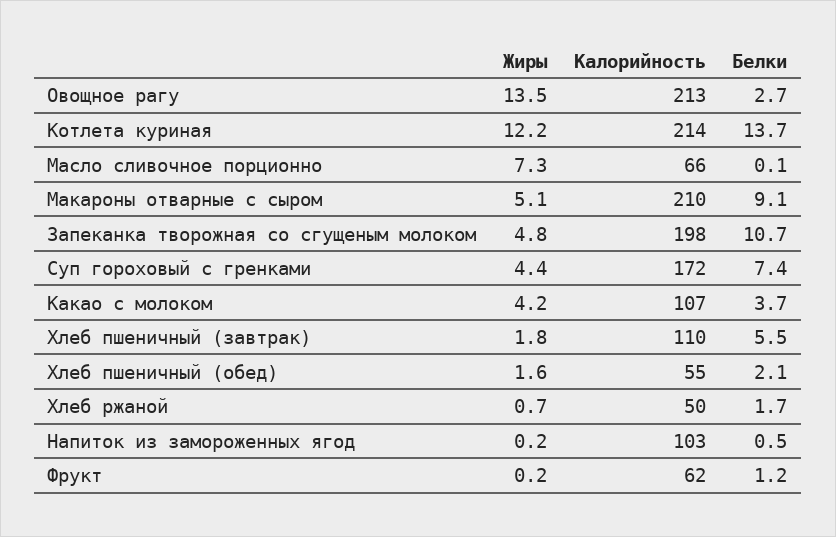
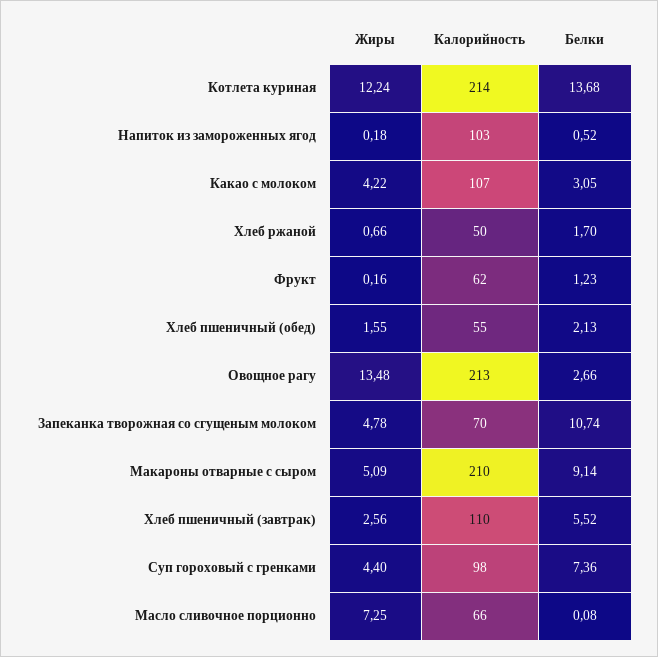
  {
    "Жиры": {
      "Овощное рагу": 13.48,
      "Котлета куриная": 12.24,
      "Масло сливочное порционно": 7.25,
      "Макароны отварные с сыром": 5.09,
      "Запеканка творожная со сгущеным молоком": 4.78,
      "Суп гороховый с гренками": 4.4,
      "Какао с молоком": 4.22,
-     "Хлеб пшеничный (завтрак)": 1.8,
+     "Хлеб пшеничный (завтрак)": 2.56,
      "Хлеб пшеничный (обед)": 1.55,
      "Хлеб ржаной": 0.66,
      "Напиток из замороженных ягод": 0.18,
      "Фрукт": 0.16
    },
    "Калорийность": {
      "Овощное рагу": 213,
      "Котлета куриная": 214,
      "Масло сливочное порционно": 66,
      "Макароны отварные с сыром": 210,
-     "Запеканка творожная со сгущеным молоком": 198,
+     "Запеканка творожная со сгущеным молоком": 70,
-     "Суп гороховый с гренками": 172,
+     "Суп гороховый с гренками": 98,
      "Какао с молоком": 107,
      "Хлеб пшеничный (завтрак)": 110,
      "Хлеб пшеничный (обед)": 55,
      "Хлеб ржаной": 50,
      "Напиток из замороженных ягод": 103,
      "Фрукт": 62
    },
    "Белки": {
      "Овощное рагу": 2.66,
      "Котлета куриная": 13.68,
      "Масло сливочное порционно": 0.08,
      "Макароны отварные с сыром": 9.14,
      "Запеканка творожная со сгущеным молоком": 10.74,
      "Суп гороховый с гренками": 7.36,
-     "Какао с молоком": 3.7,
+     "Какао с молоком": 3.05,
      "Хлеб пшеничный (завтрак)": 5.52,
      "Хлеб пшеничный (обед)": 2.13,
      "Хлеб ржаной": 1.7,
      "Напиток из замороженных ягод": 0.52,
      "Фрукт": 1.23
    }
  }

